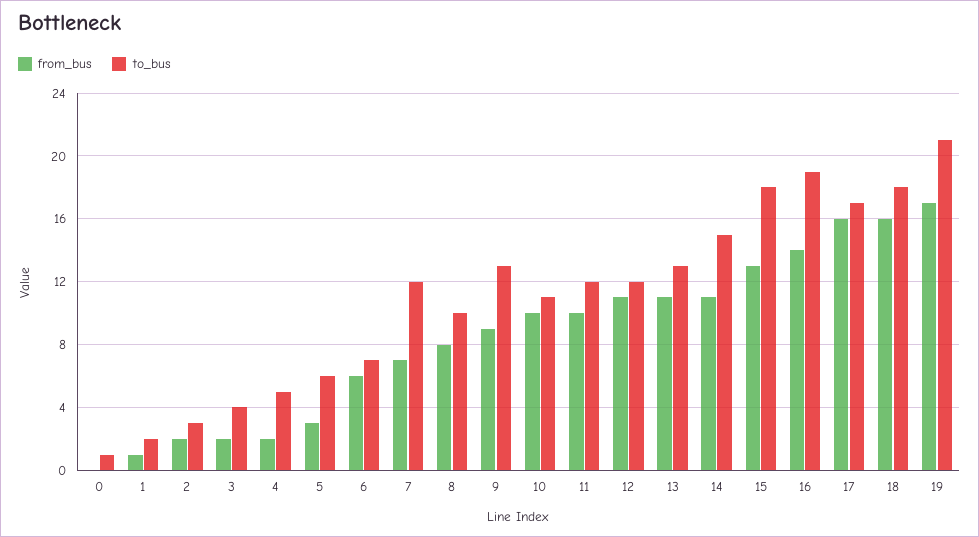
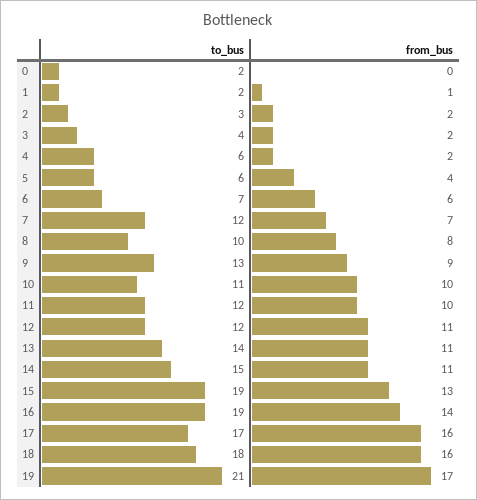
  {
    "from_bus": {
      "0": 0,
      "1": 1,
      "2": 2,
      "3": 2,
      "4": 2,
-     "5": 3,
+     "5": 4,
      "6": 6,
      "7": 7,
      "8": 8,
      "9": 9,
      "10": 10,
      "11": 10,
      "12": 11,
      "13": 11,
      "14": 11,
      "15": 13,
      "16": 14,
      "17": 16,
      "18": 16,
      "19": 17
    },
    "to_bus": {
-     "0": 1,
+     "0": 2,
      "1": 2,
      "2": 3,
      "3": 4,
-     "4": 5,
+     "4": 6,
      "5": 6,
      "6": 7,
      "7": 12,
      "8": 10,
      "9": 13,
      "10": 11,
      "11": 12,
      "12": 12,
-     "13": 13,
+     "13": 14,
      "14": 15,
-     "15": 18,
+     "15": 19,
      "16": 19,
      "17": 17,
      "18": 18,
      "19": 21
    }
  }

